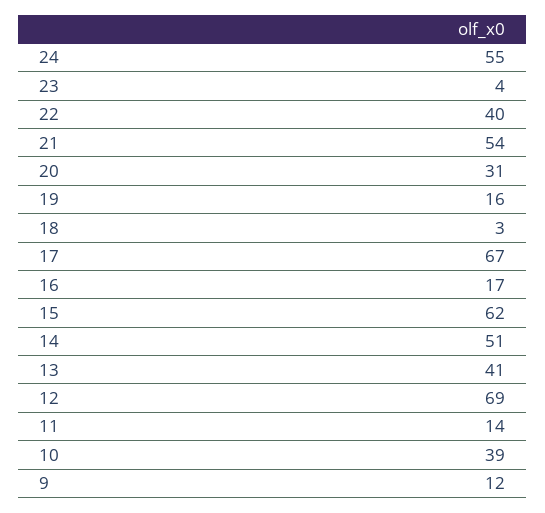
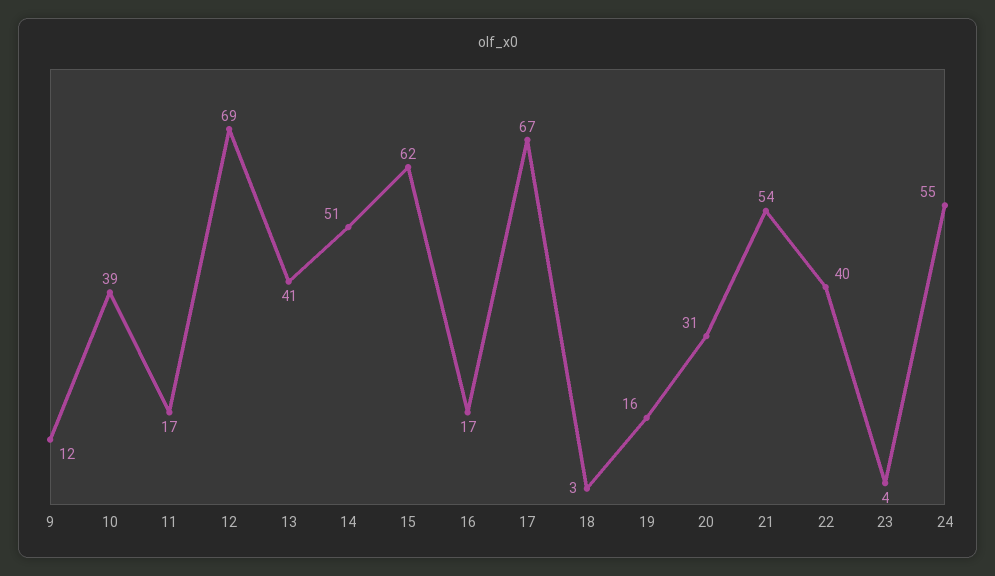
  {
    "24": 55,
    "23": 4,
    "22": 40,
    "21": 54,
    "20": 31,
    "19": 16,
    "18": 3,
    "17": 67,
    "16": 17,
    "15": 62,
    "14": 51,
    "13": 41,
    "12": 69,
-   "11": 14,
+   "11": 17,
    "10": 39,
    "9": 12
  }

